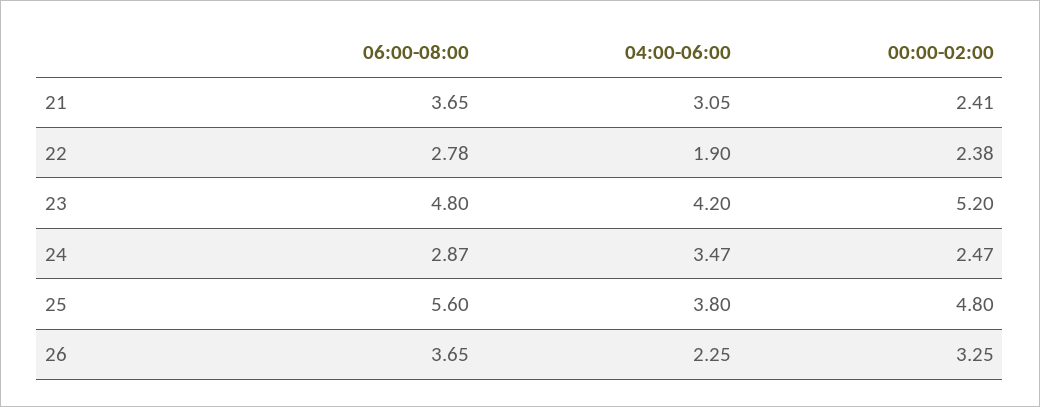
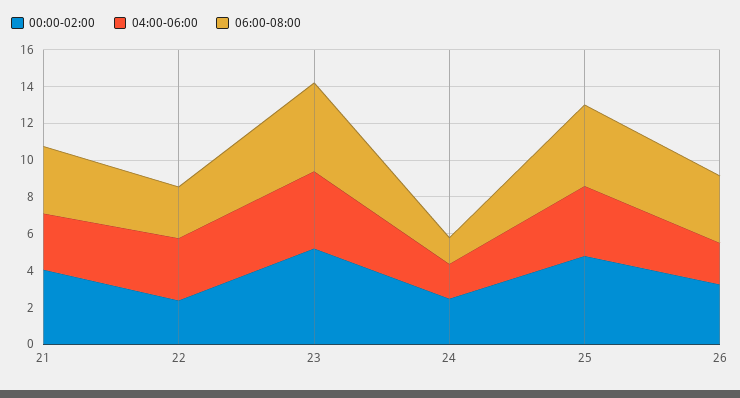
  {
    "06:00-08:00": {
      "21": 3.65,
      "22": 2.78,
      "23": 4.8,
-     "24": 2.87,
+     "24": 1.5,
-     "25": 5.6,
+     "25": 4.5,
      "26": 3.65
    },
    "04:00-06:00": {
      "21": 3.05,
-     "22": 1.9,
+     "22": 3.5,
      "23": 4.2,
-     "24": 3.47,
+     "24": 2,
      "25": 3.8,
      "26": 2.25
    },
    "00:00-02:00": {
-     "21": 2.41,
+     "21": 4,
      "22": 2.38,
      "23": 5.2,
      "24": 2.47,
      "25": 4.8,
      "26": 3.25
    }
  }

